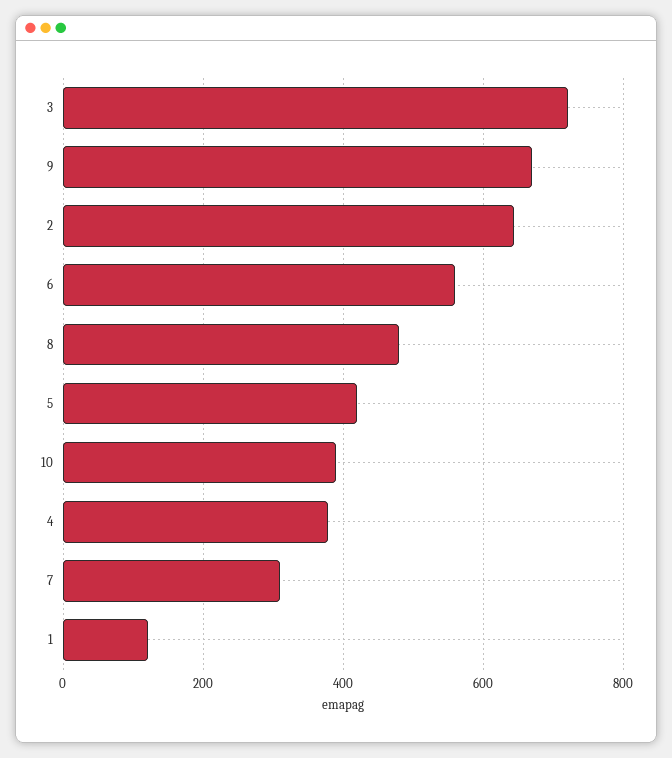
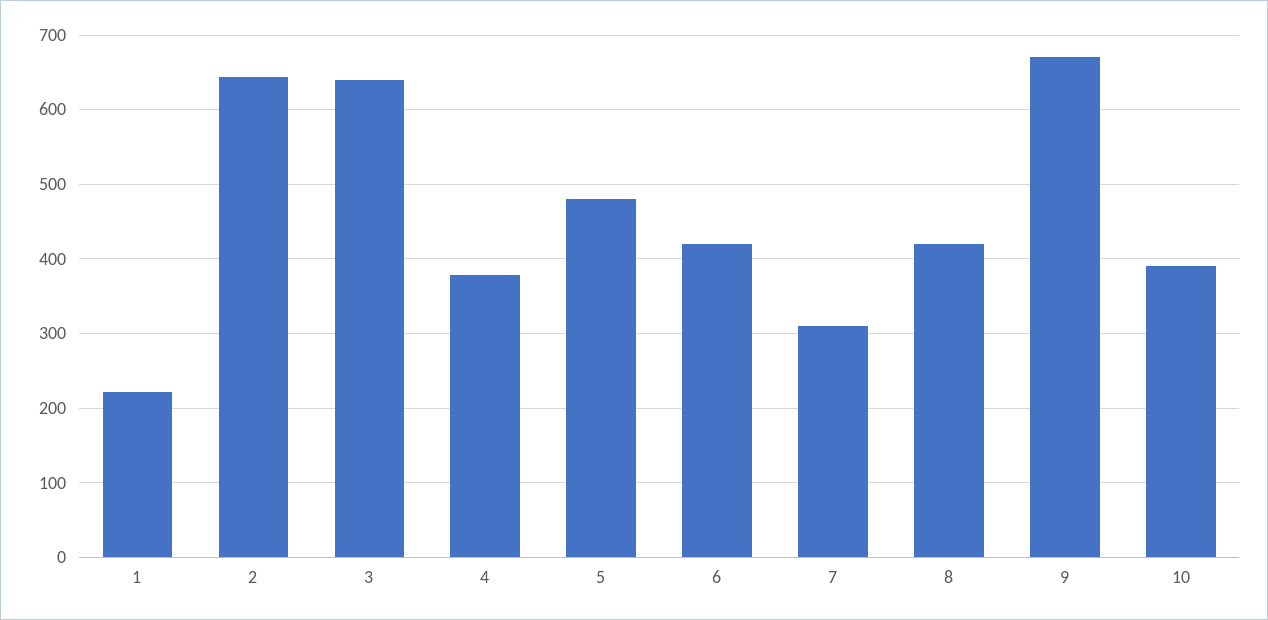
  {
-   "3": 720,
+   "3": 640,
    "9": 670,
    "2": 640,
-   "6": 560,
+   "6": 420,
-   "8": 480,
+   "8": 420,
-   "5": 420,
+   "5": 480,
    "10": 390,
    "4": 380,
    "7": 310,
-   "1": 120
+   "1": 220
  }

